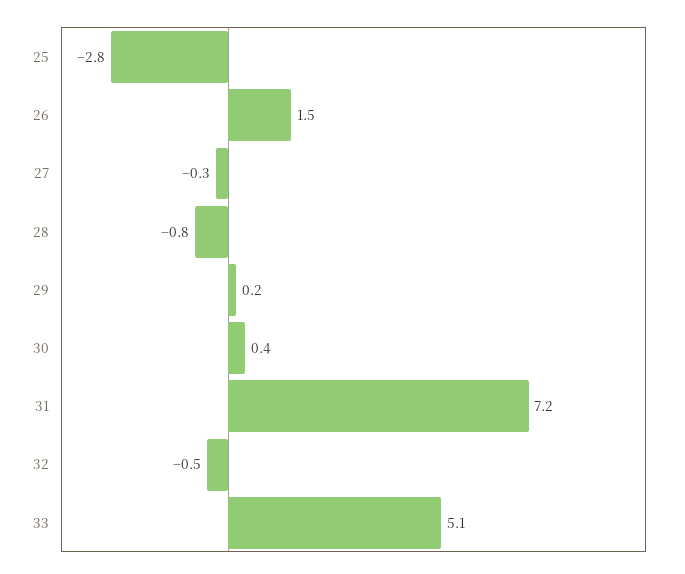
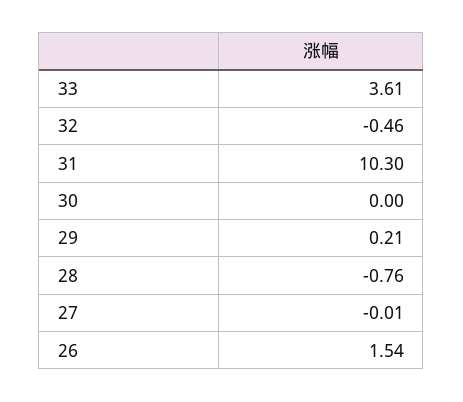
  {
-   "25": -2.8,
    "26": 1.54,
-   "27": -0.3,
+   "27": -0.01,
    "28": -0.76,
    "29": 0.21,
-   "30": 0.4,
+   "30": 0,
-   "31": 7.2,
+   "31": 10.3,
    "32": -0.46,
-   "33": 5.1
+   "33": 3.61
  }

